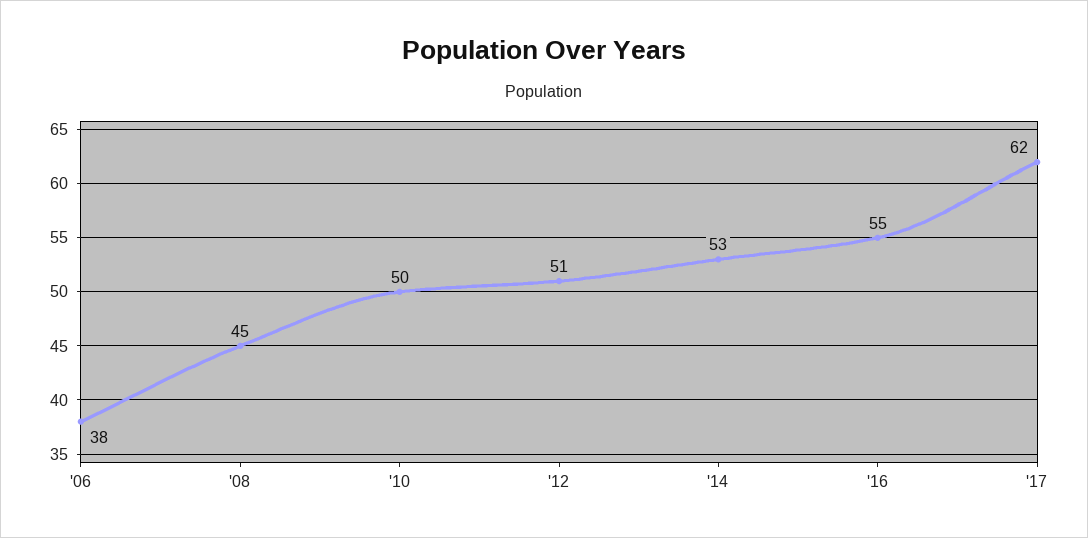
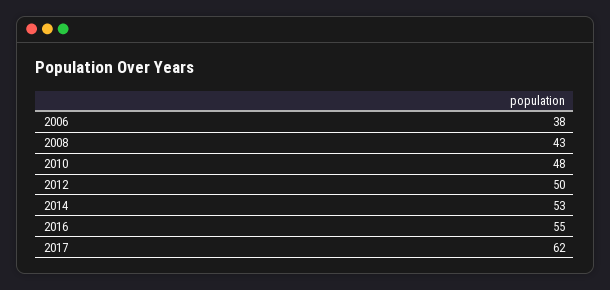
  {
    "'06": 38,
-   "'08": 45,
+   "'08": 43,
-   "'10": 50,
+   "'10": 48,
-   "'12": 51,
+   "'12": 50,
    "'14": 53,
    "'16": 55,
    "'17": 62
  }

